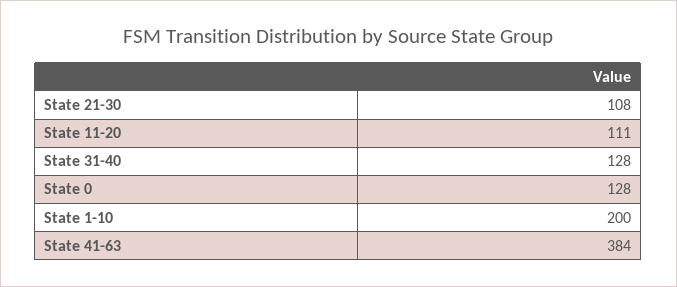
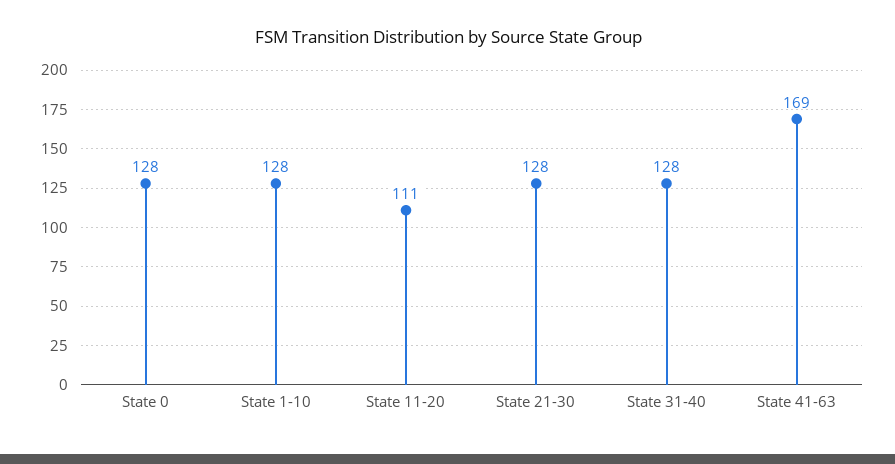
  {
-   "State 21-30": 108,
+   "State 21-30": 128,
    "State 11-20": 111,
    "State 31-40": 128,
    "State 0": 128,
-   "State 1-10": 200,
+   "State 1-10": 128,
-   "State 41-63": 384
+   "State 41-63": 169
  }

